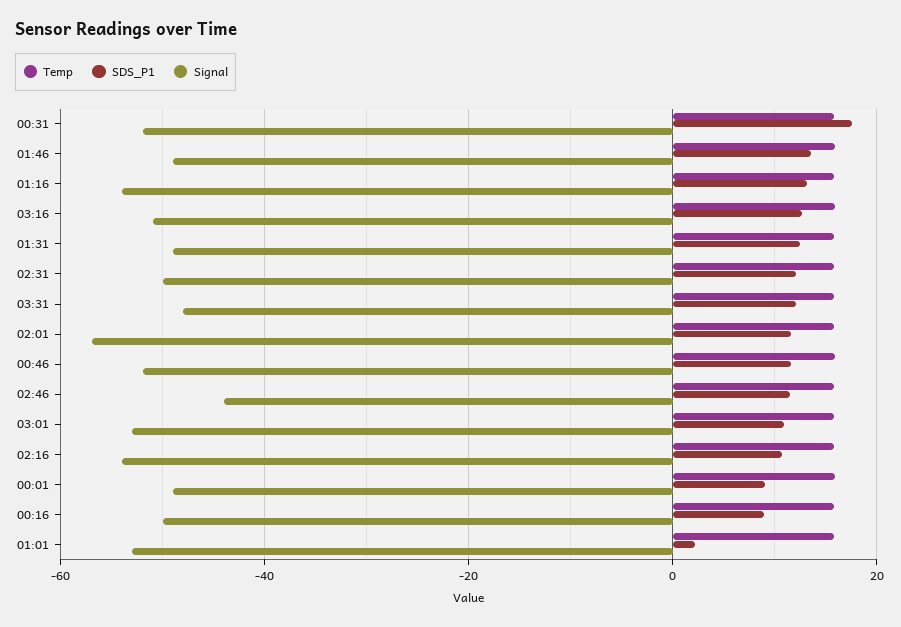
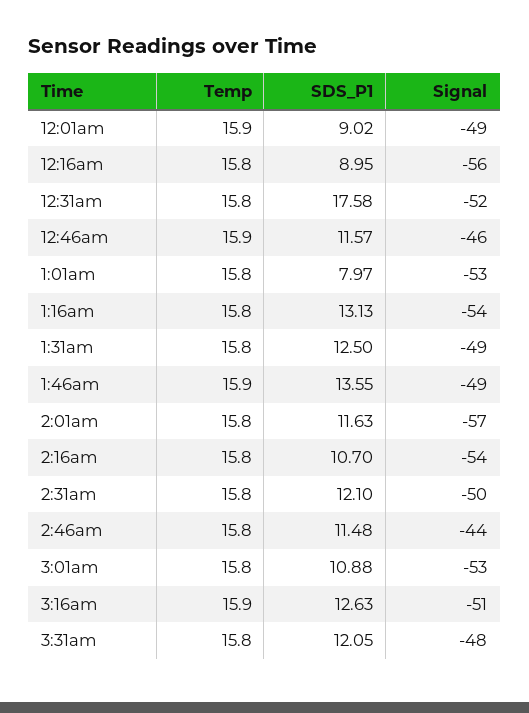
  {
    "Temp": {
      "00:31": 15.8,
      "01:46": 15.9,
      "01:16": 15.8,
      "03:16": 15.9,
      "01:31": 15.8,
      "02:31": 15.8,
      "03:31": 15.8,
      "02:01": 15.8,
      "00:46": 15.9,
      "02:46": 15.8,
      "03:01": 15.8,
      "02:16": 15.8,
      "00:01": 15.9,
      "00:16": 15.8,
      "01:01": 15.8
    },
    "SDS_P1": {
      "00:31": 17.58,
      "01:46": 13.55,
      "01:16": 13.13,
      "03:16": 12.63,
      "01:31": 12.5,
      "02:31": 12.1,
      "03:31": 12.05,
      "02:01": 11.63,
      "00:46": 11.57,
      "02:46": 11.48,
      "03:01": 10.88,
      "02:16": 10.7,
      "00:01": 9.02,
      "00:16": 8.95,
-     "01:01": 2
+     "01:01": 7.97
    },
    "Signal": {
      "00:31": -52,
      "01:46": -49,
      "01:16": -54,
      "03:16": -51,
      "01:31": -49,
      "02:31": -50,
      "03:31": -48,
      "02:01": -57,
-     "00:46": -52,
+     "00:46": -46,
      "02:46": -44,
      "03:01": -53,
      "02:16": -54,
      "00:01": -49,
-     "00:16": -50,
+     "00:16": -56,
      "01:01": -53
    }
  }

